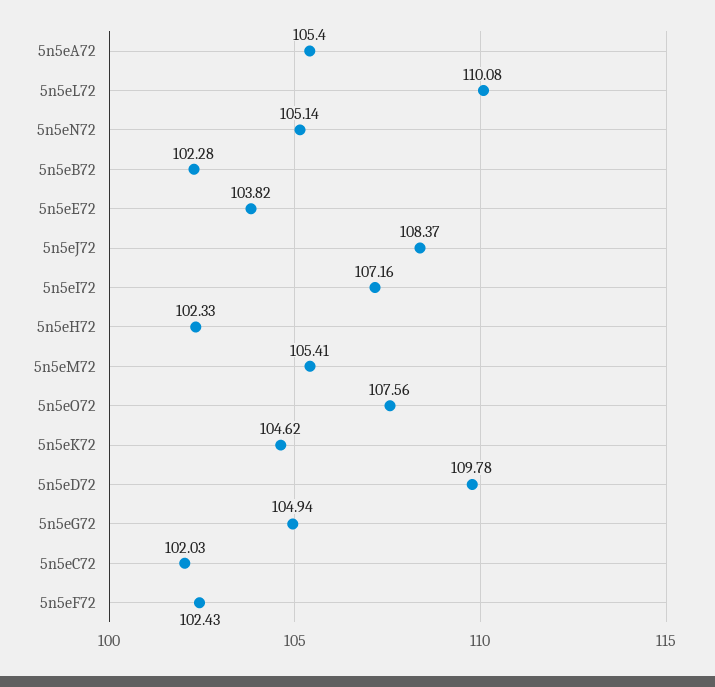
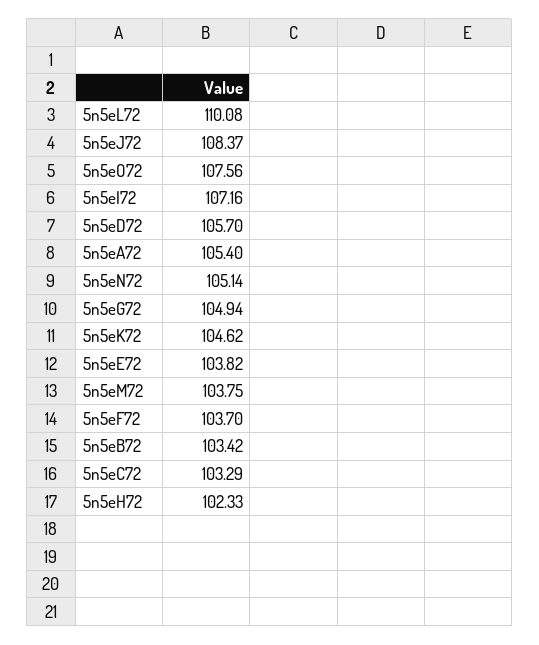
  {
    "5n5eA72": 105.4,
    "5n5eL72": 110.08,
    "5n5eN72": 105.14,
-   "5n5eB72": 102.28,
+   "5n5eB72": 103.42,
    "5n5eE72": 103.82,
    "5n5eJ72": 108.37,
    "5n5eI72": 107.16,
    "5n5eH72": 102.33,
-   "5n5eM72": 105.41,
+   "5n5eM72": 103.75,
    "5n5eO72": 107.56,
    "5n5eK72": 104.62,
-   "5n5eD72": 109.78,
+   "5n5eD72": 105.7,
    "5n5eG72": 104.94,
-   "5n5eC72": 102.03,
+   "5n5eC72": 103.29,
-   "5n5eF72": 102.43
+   "5n5eF72": 103.7
  }

